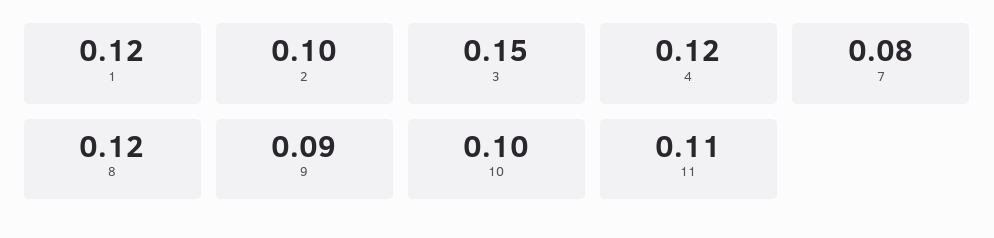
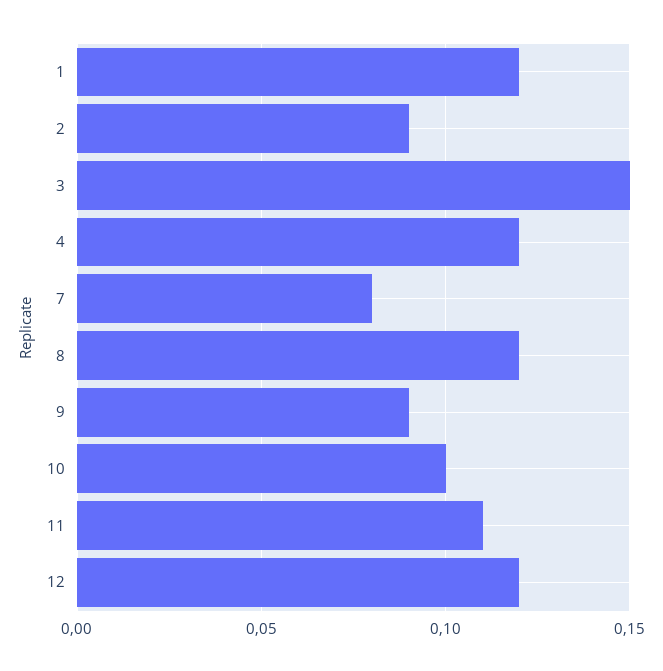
  {
    "1": 0.12,
-   "2": 0.1,
+   "2": 0.09,
    "3": 0.15,
    "4": 0.12,
    "7": 0.08,
    "8": 0.12,
    "9": 0.09,
    "10": 0.1,
-   "11": 0.11
+   "11": 0.11,
+   "12": 0.12
  }

